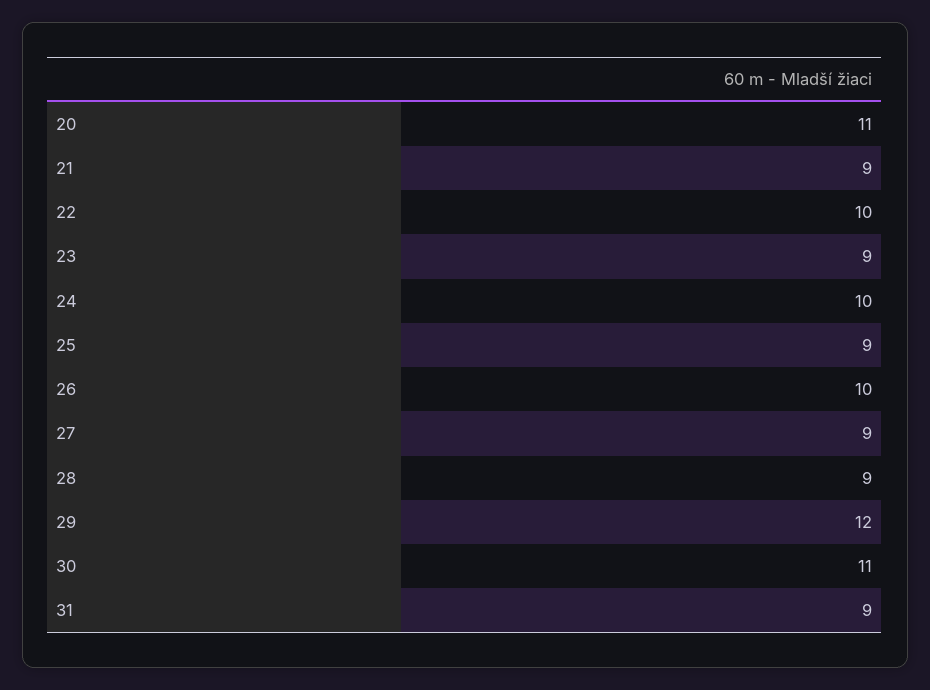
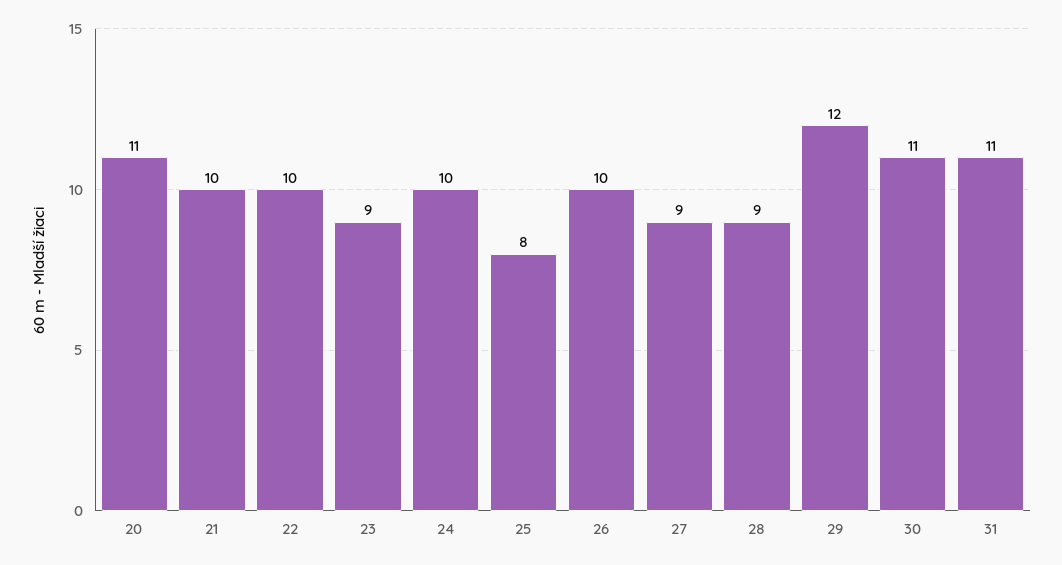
  {
    "20": 11,
-   "21": 9,
+   "21": 10,
    "22": 10,
    "23": 9,
    "24": 10,
-   "25": 9,
+   "25": 8,
    "26": 10,
    "27": 9,
    "28": 9,
    "29": 12,
    "30": 11,
-   "31": 9
+   "31": 11
  }

